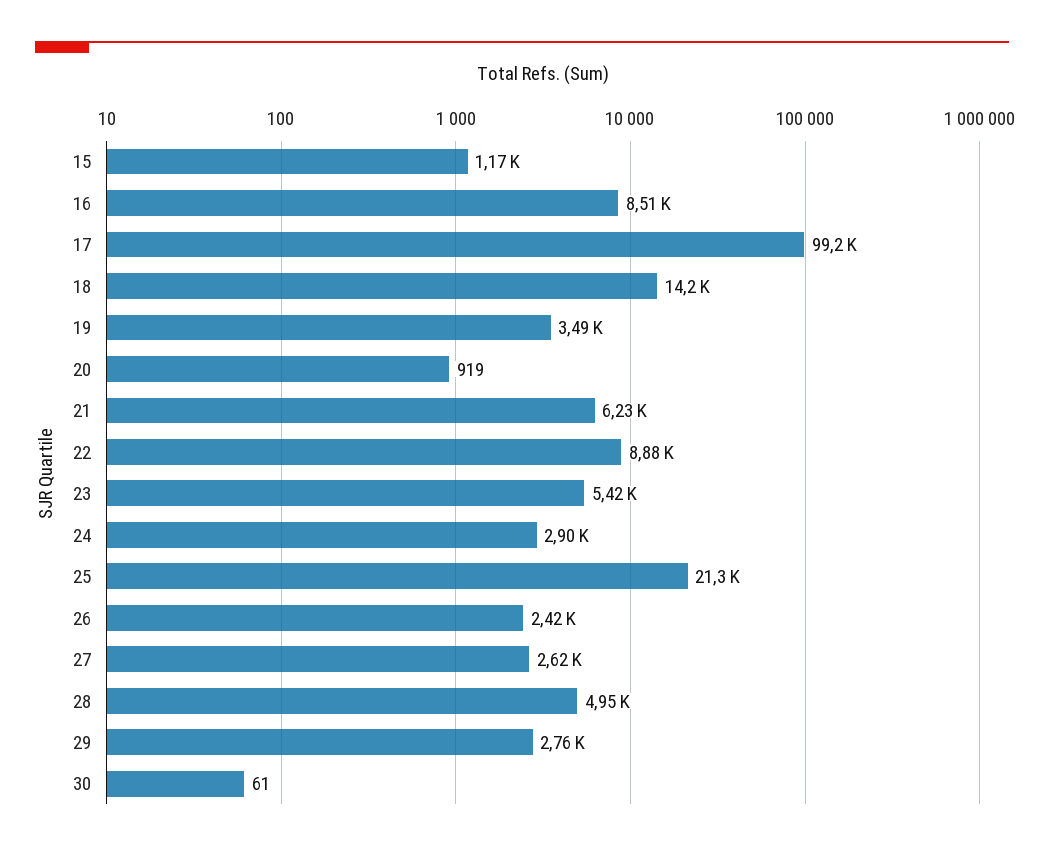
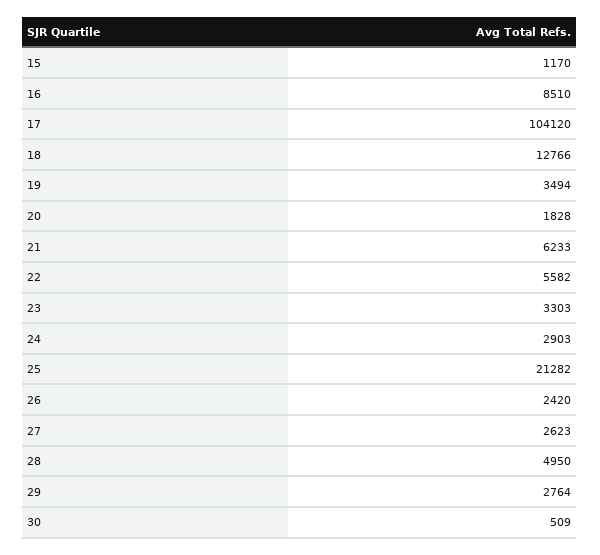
  {
    "15": 1170,
    "16": 8510,
-   "17": 99200,
+   "17": 104120,
-   "18": 14200,
+   "18": 12766,
    "19": 3494,
-   "20": 919,
+   "20": 1828,
    "21": 6233,
-   "22": 8880,
+   "22": 5582,
-   "23": 5420,
+   "23": 3303,
    "24": 2903,
    "25": 21282,
    "26": 2420,
    "27": 2623,
    "28": 4950,
    "29": 2764,
-   "30": 61
+   "30": 509
  }

